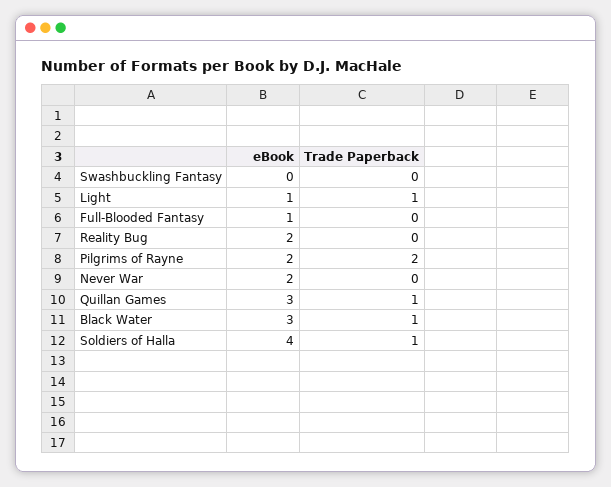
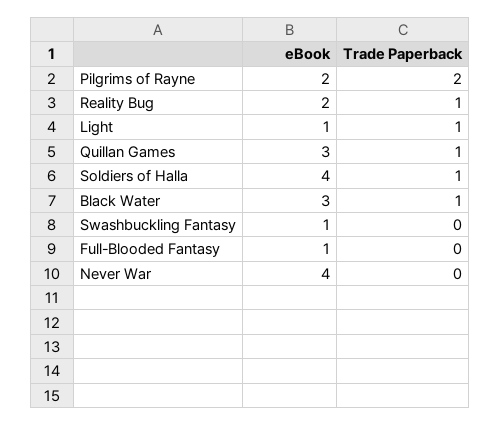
  {
    "eBook": {
-     "Swashbuckling Fantasy": 0,
+     "Swashbuckling Fantasy": 1,
      "Light": 1,
      "Full-Blooded Fantasy": 1,
      "Reality Bug": 2,
      "Pilgrims of Rayne": 2,
-     "Never War": 2,
+     "Never War": 4,
      "Quillan Games": 3,
      "Black Water": 3,
      "Soldiers of Halla": 4
    },
    "Trade Paperback": {
      "Swashbuckling Fantasy": 0,
      "Light": 1,
      "Full-Blooded Fantasy": 0,
-     "Reality Bug": 0,
+     "Reality Bug": 1,
      "Pilgrims of Rayne": 2,
      "Never War": 0,
      "Quillan Games": 1,
      "Black Water": 1,
      "Soldiers of Halla": 1
    }
  }

